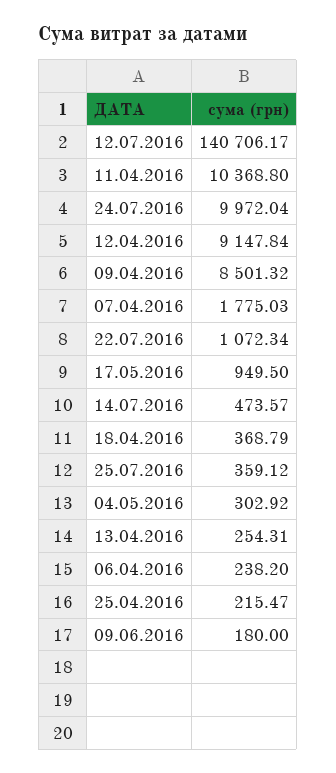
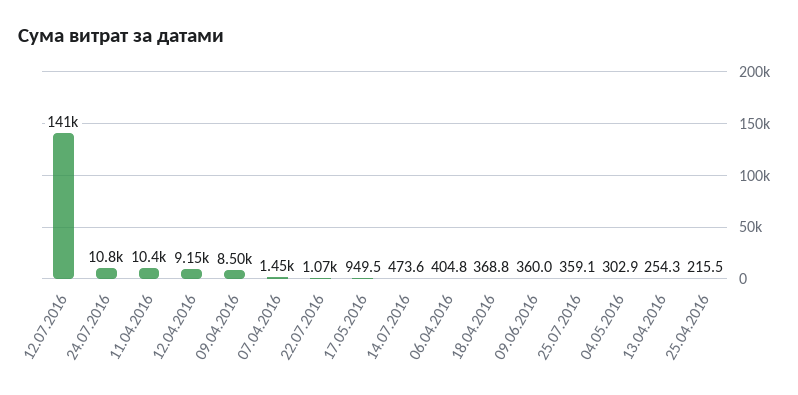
  {
    "12.07.2016": 140706.17,
    "11.04.2016": 10368.8,
-   "24.07.2016": 9972.04,
+   "24.07.2016": 10800,
    "12.04.2016": 9147.84,
    "09.04.2016": 8501.32,
-   "07.04.2016": 1775.03,
+   "07.04.2016": 1450,
    "22.07.2016": 1072.34,
    "17.05.2016": 949.5,
    "14.07.2016": 473.57,
    "18.04.2016": 368.79,
    "25.07.2016": 359.12,
    "04.05.2016": 302.92,
    "13.04.2016": 254.31,
-   "06.04.2016": 238.2,
+   "06.04.2016": 404.8,
    "25.04.2016": 215.47,
-   "09.06.2016": 180
+   "09.06.2016": 360
  }

